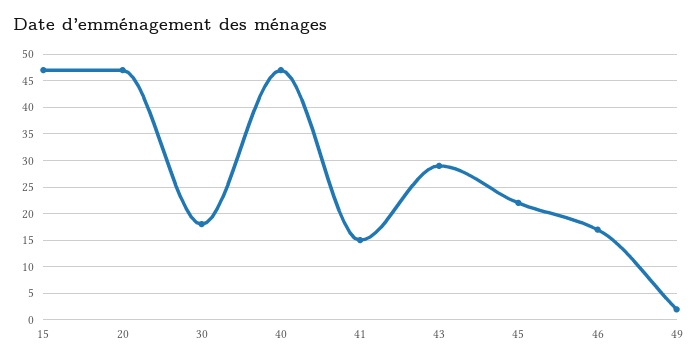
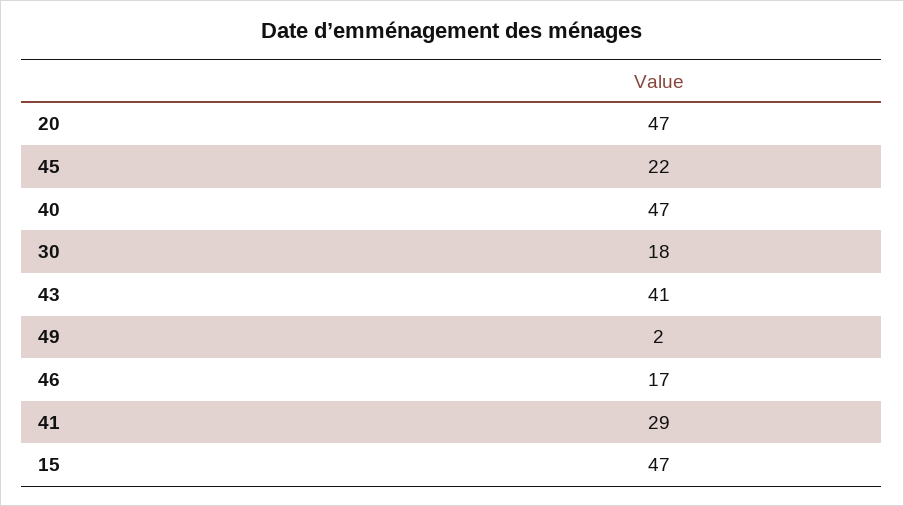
  {
    "15": 47,
    "20": 47,
    "30": 18,
    "40": 47,
-   "41": 15,
+   "41": 29,
-   "43": 30,
+   "43": 41,
    "45": 22,
    "46": 17,
    "49": 2
  }

